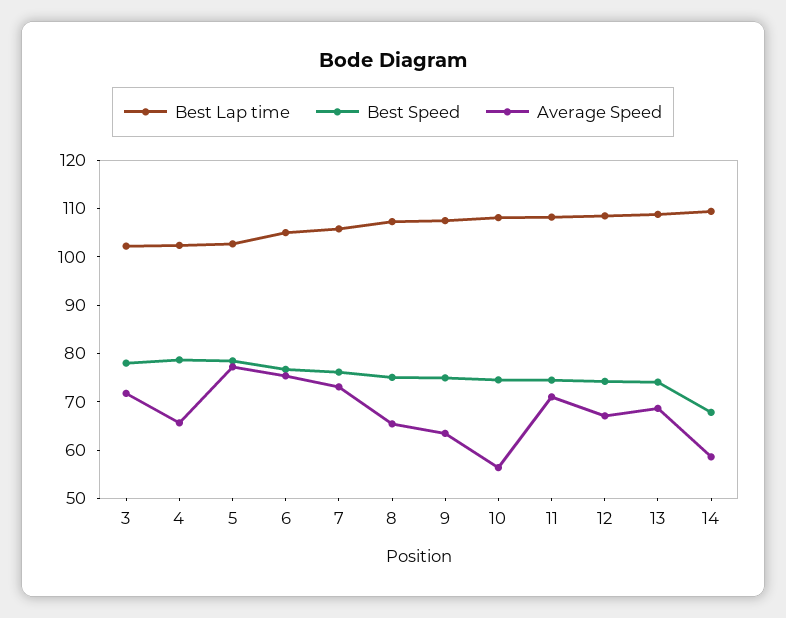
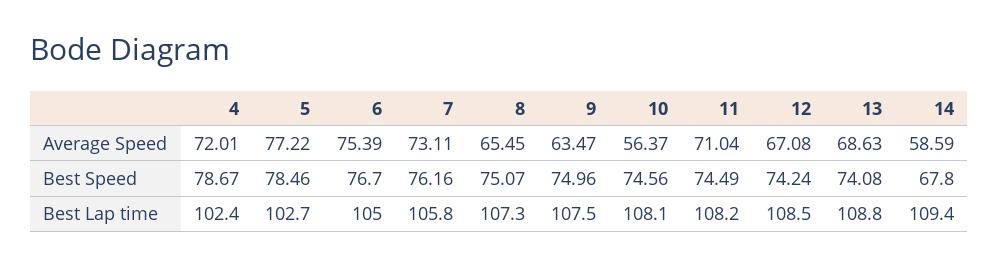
  {
    "Best Lap time": {
-     "3": 102,
      "4": 102.4,
      "5": 102.7,
      "6": 105,
      "7": 105.8,
      "8": 107.3,
      "9": 107.5,
      "10": 108.1,
      "11": 108.2,
      "12": 108.5,
      "13": 108.8,
      "14": 109.4
    },
    "Best Speed": {
-     "3": 78,
      "4": 78.67,
      "5": 78.46,
      "6": 76.7,
      "7": 76.16,
      "8": 75.07,
      "9": 74.96,
      "10": 74.56,
      "11": 74.49,
      "12": 74.24,
      "13": 74.08,
      "14": 67.8
    },
    "Average Speed": {
-     "3": 72,
-     "4": 66,
+     "4": 72.01,
      "5": 77.22,
      "6": 75.39,
      "7": 73.11,
      "8": 65.45,
      "9": 63.47,
      "10": 56.37,
      "11": 71.04,
      "12": 67.08,
      "13": 68.63,
      "14": 58.59
    }
  }

